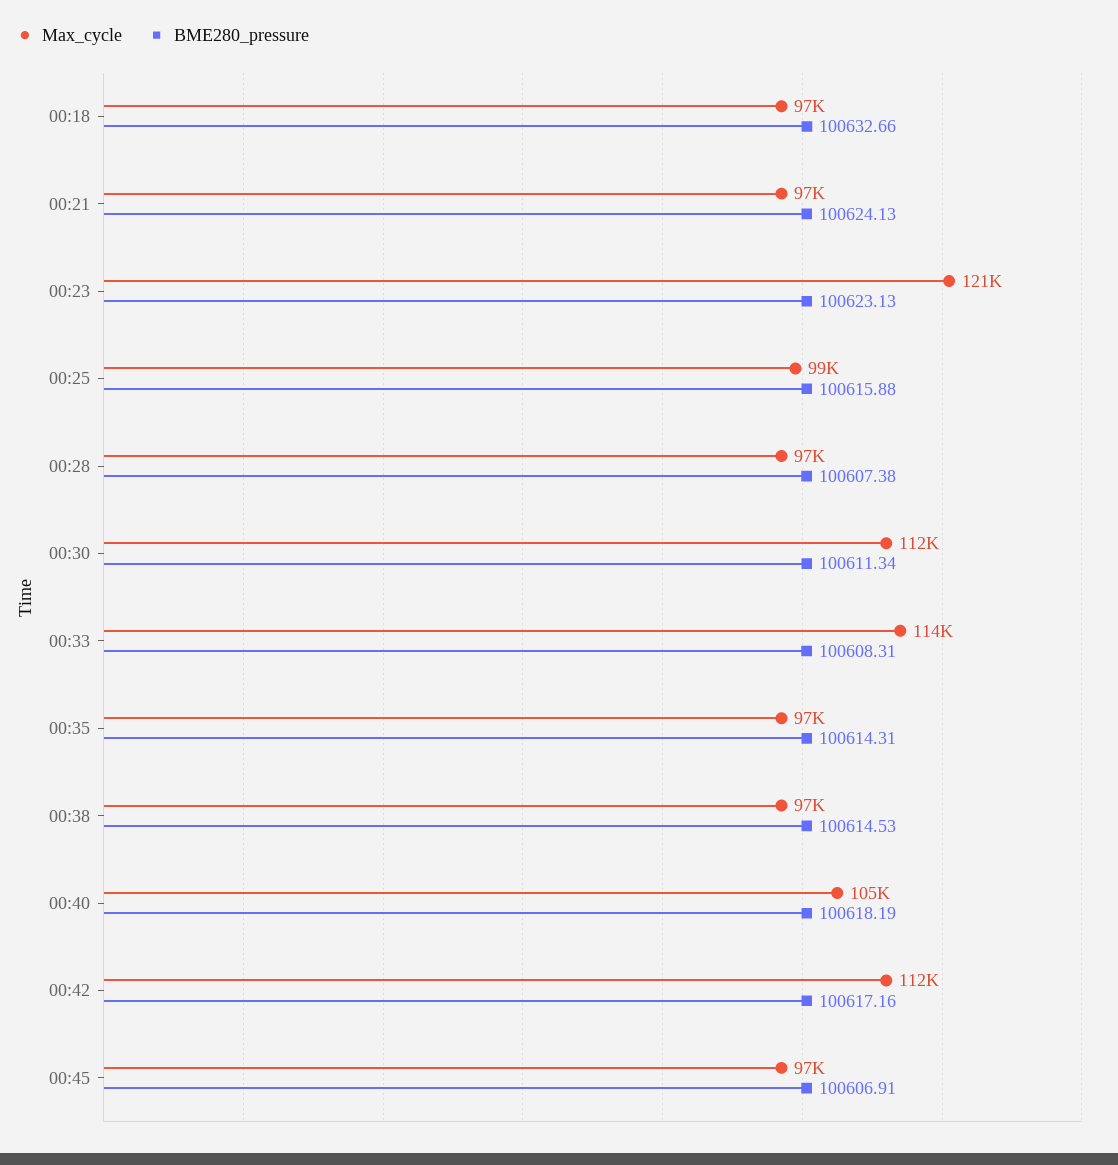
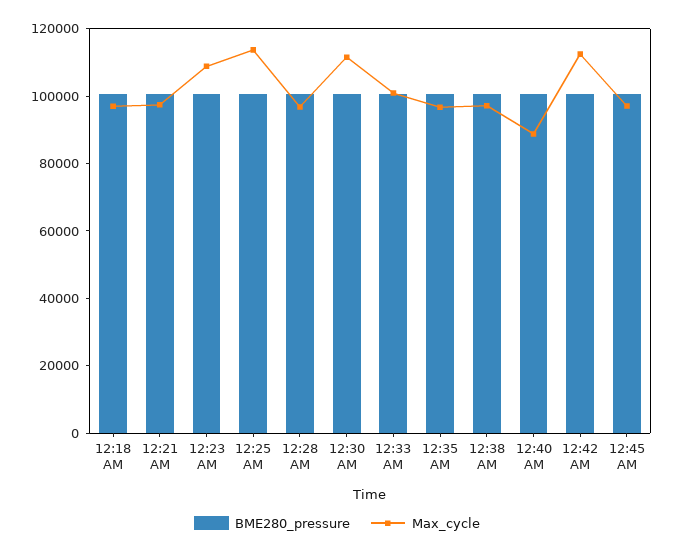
  {
    "Max_cycle": {
      "00:18": 97000,
      "00:21": 97000,
-     "00:23": 121000,
+     "00:23": 110000,
-     "00:25": 99000,
+     "00:25": 115000,
      "00:28": 97000,
      "00:30": 112000,
-     "00:33": 114000,
+     "00:33": 100000,
      "00:35": 97000,
      "00:38": 97000,
-     "00:40": 105000,
+     "00:40": 90000,
      "00:42": 112000,
      "00:45": 97000
    },
    "BME280_pressure": {
      "00:18": 100632.66,
      "00:21": 100624.13,
      "00:23": 100623.13,
      "00:25": 100615.88,
      "00:28": 100607.38,
      "00:30": 100611.34,
      "00:33": 100608.31,
      "00:35": 100614.31,
      "00:38": 100614.53,
      "00:40": 100618.19,
      "00:42": 100617.16,
      "00:45": 100606.91
    }
  }

